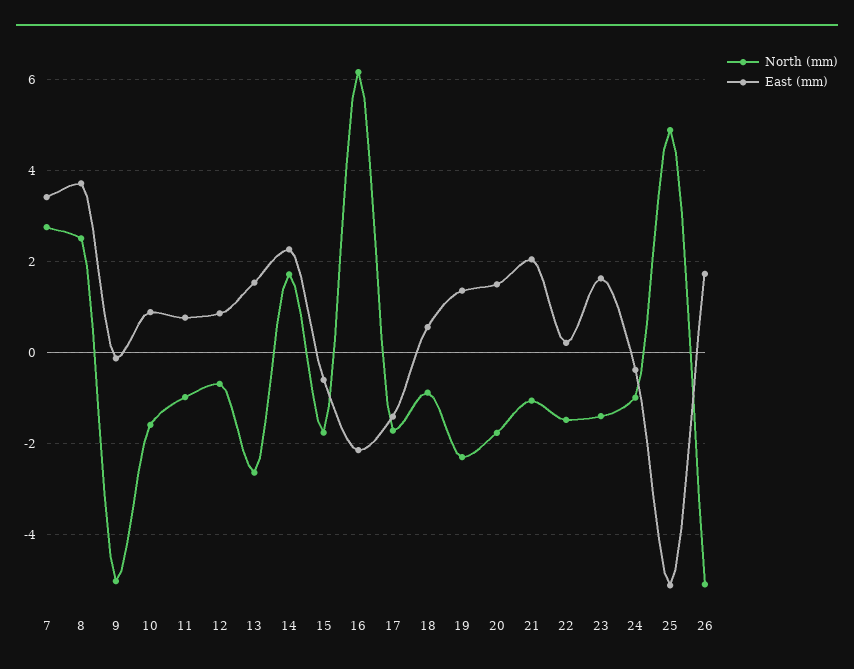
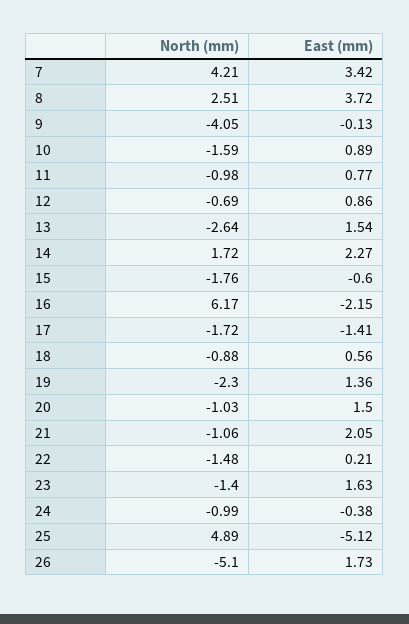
  {
    "North (mm)": {
-     "7": 2.8,
+     "7": 4.21,
      "8": 2.51,
-     "9": -5,
+     "9": -4.05,
      "10": -1.59,
      "11": -0.98,
      "12": -0.69,
      "13": -2.64,
      "14": 1.72,
      "15": -1.76,
      "16": 6.17,
      "17": -1.72,
      "18": -0.88,
      "19": -2.3,
-     "20": -1.8,
+     "20": -1.03,
      "21": -1.06,
      "22": -1.48,
      "23": -1.4,
      "24": -0.99,
      "25": 4.89,
      "26": -5.1
    },
    "East (mm)": {
      "7": 3.42,
      "8": 3.72,
      "9": -0.13,
      "10": 0.89,
      "11": 0.77,
      "12": 0.86,
      "13": 1.54,
      "14": 2.27,
      "15": -0.6,
      "16": -2.15,
      "17": -1.41,
      "18": 0.56,
      "19": 1.36,
      "20": 1.5,
      "21": 2.05,
      "22": 0.21,
      "23": 1.63,
      "24": -0.38,
      "25": -5.12,
      "26": 1.73
    }
  }

